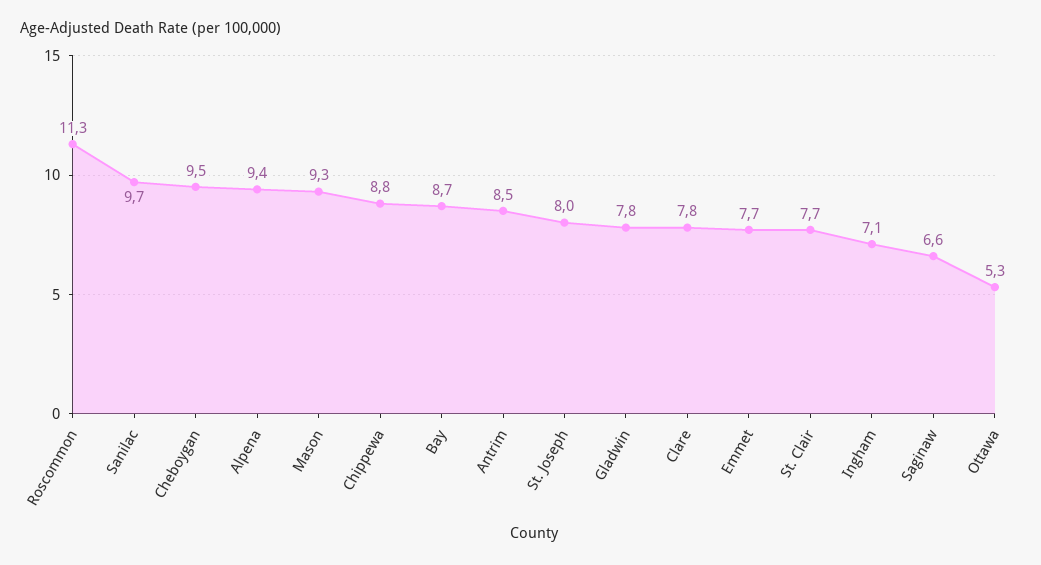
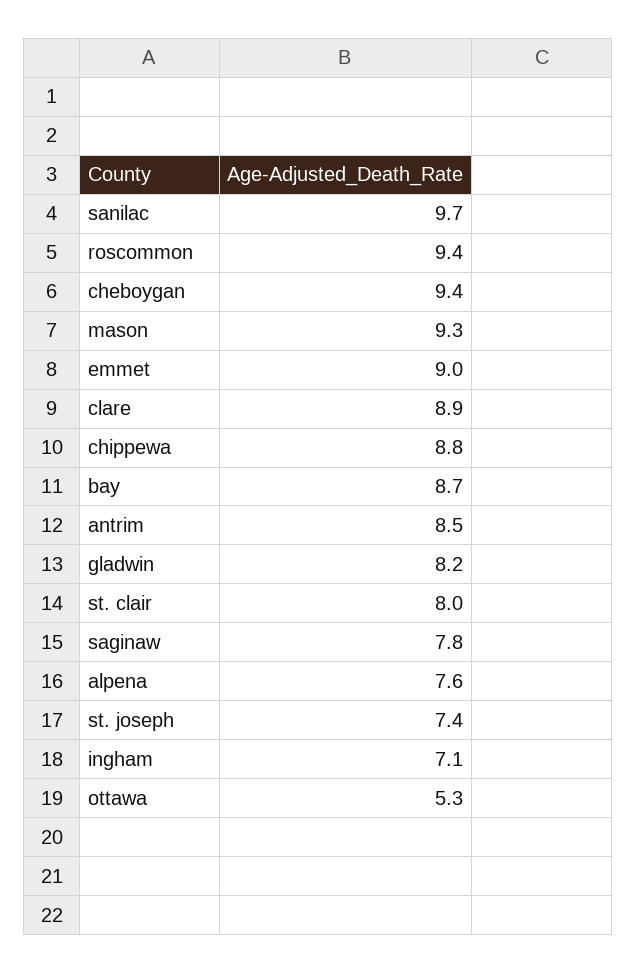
  {
-   "Roscommon": 11.3,
+   "Roscommon": 9.4,
    "Sanilac": 9.7,
-   "Cheboygan": 9.5,
+   "Cheboygan": 9.4,
-   "Alpena": 9.4,
+   "Alpena": 7.6,
    "Mason": 9.3,
    "Chippewa": 8.8,
    "Bay": 8.7,
    "Antrim": 8.5,
-   "St. Joseph": 8,
+   "St. Joseph": 7.4,
-   "Gladwin": 7.8,
+   "Gladwin": 8.2,
-   "Clare": 7.8,
+   "Clare": 8.9,
-   "Emmet": 7.7,
+   "Emmet": 9,
-   "St. Clair": 7.7,
+   "St. Clair": 8,
    "Ingham": 7.1,
-   "Saginaw": 6.6,
+   "Saginaw": 7.8,
    "Ottawa": 5.3
  }

